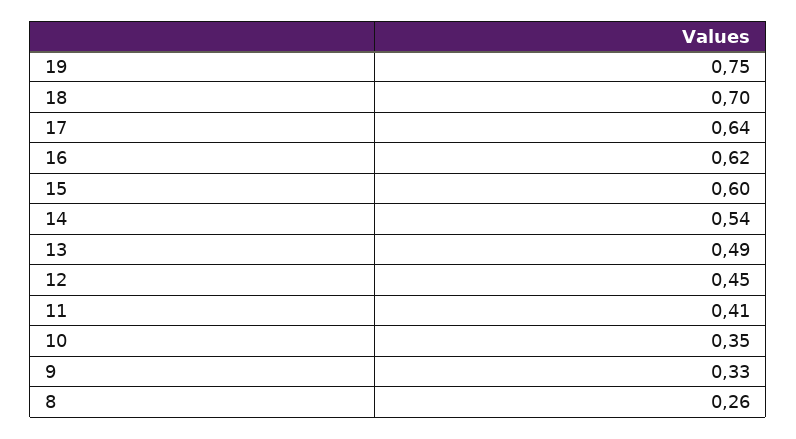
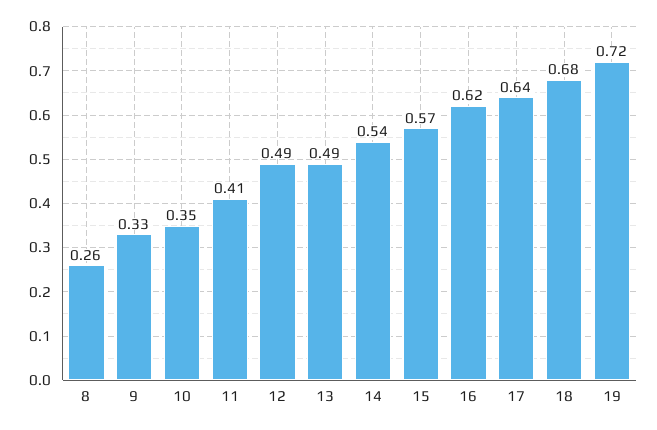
  {
-   "19": 0.75,
+   "19": 0.72,
-   "18": 0.7,
+   "18": 0.68,
    "17": 0.64,
    "16": 0.62,
-   "15": 0.6,
+   "15": 0.57,
    "14": 0.54,
    "13": 0.49,
-   "12": 0.45,
+   "12": 0.49,
    "11": 0.41,
    "10": 0.35,
    "9": 0.33,
    "8": 0.26
  }

